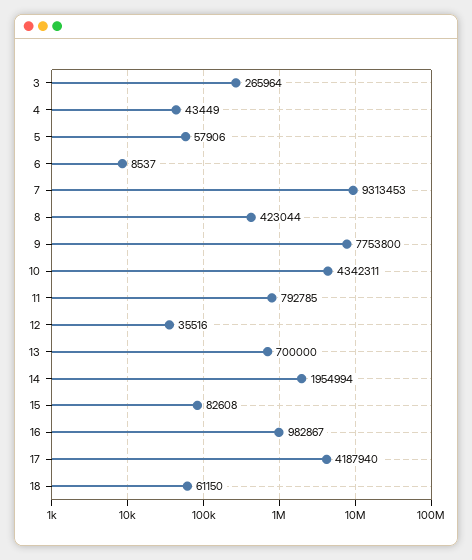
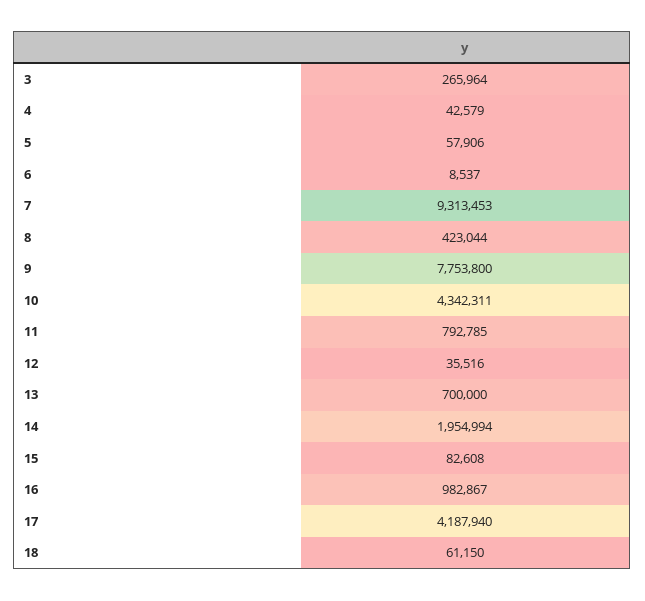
  {
    "3": 265964,
-   "4": 43449,
+   "4": 42579,
    "5": 57906,
    "6": 8537,
    "7": 9313453,
    "8": 423044,
    "9": 7753800,
    "10": 4342311,
    "11": 792785,
    "12": 35516,
    "13": 700000,
    "14": 1954994,
    "15": 82608,
    "16": 982867,
    "17": 4187940,
    "18": 61150
  }

